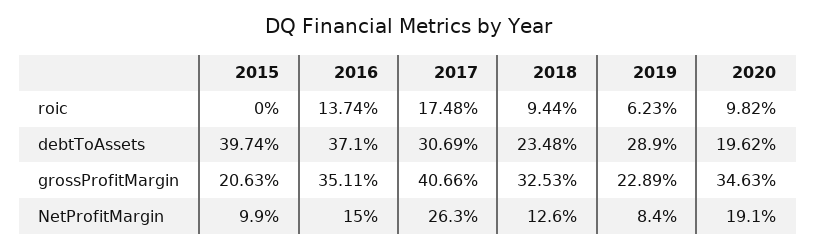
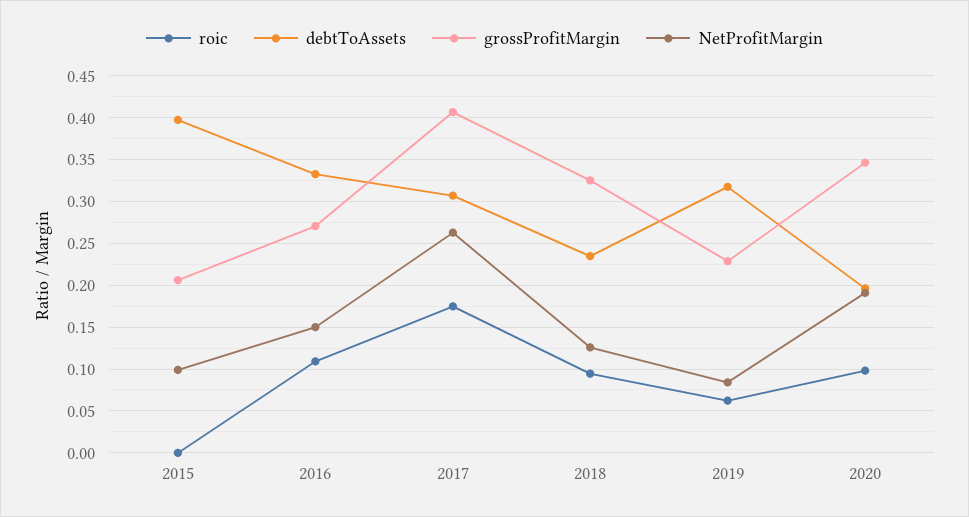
  {
    "roic": {
      "2015": 0,
-     "2016": 0.1374,
+     "2016": 0.11,
      "2017": 0.1748,
      "2018": 0.0944,
      "2019": 0.0623,
      "2020": 0.0982
    },
    "debtToAssets": {
      "2015": 0.3974,
-     "2016": 0.371,
+     "2016": 0.33,
      "2017": 0.3069,
      "2018": 0.2348,
-     "2019": 0.289,
+     "2019": 0.32,
      "2020": 0.1962
    },
    "grossProfitMargin": {
      "2015": 0.2063,
-     "2016": 0.3511,
+     "2016": 0.27,
      "2017": 0.4066,
      "2018": 0.3253,
      "2019": 0.2289,
      "2020": 0.3463
    },
    "NetProfitMargin": {
      "2015": 0.099,
      "2016": 0.15,
      "2017": 0.263,
      "2018": 0.126,
      "2019": 0.084,
      "2020": 0.191
    }
  }

